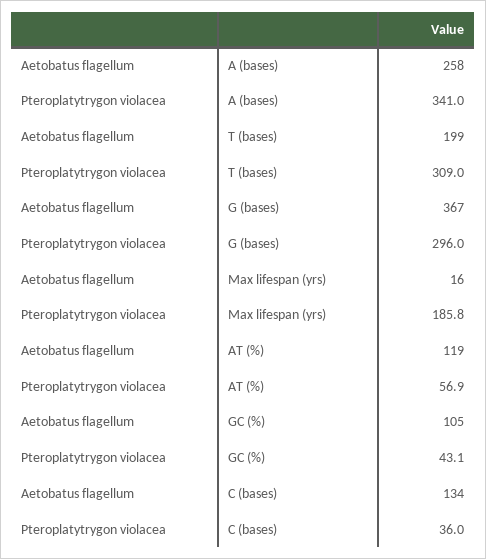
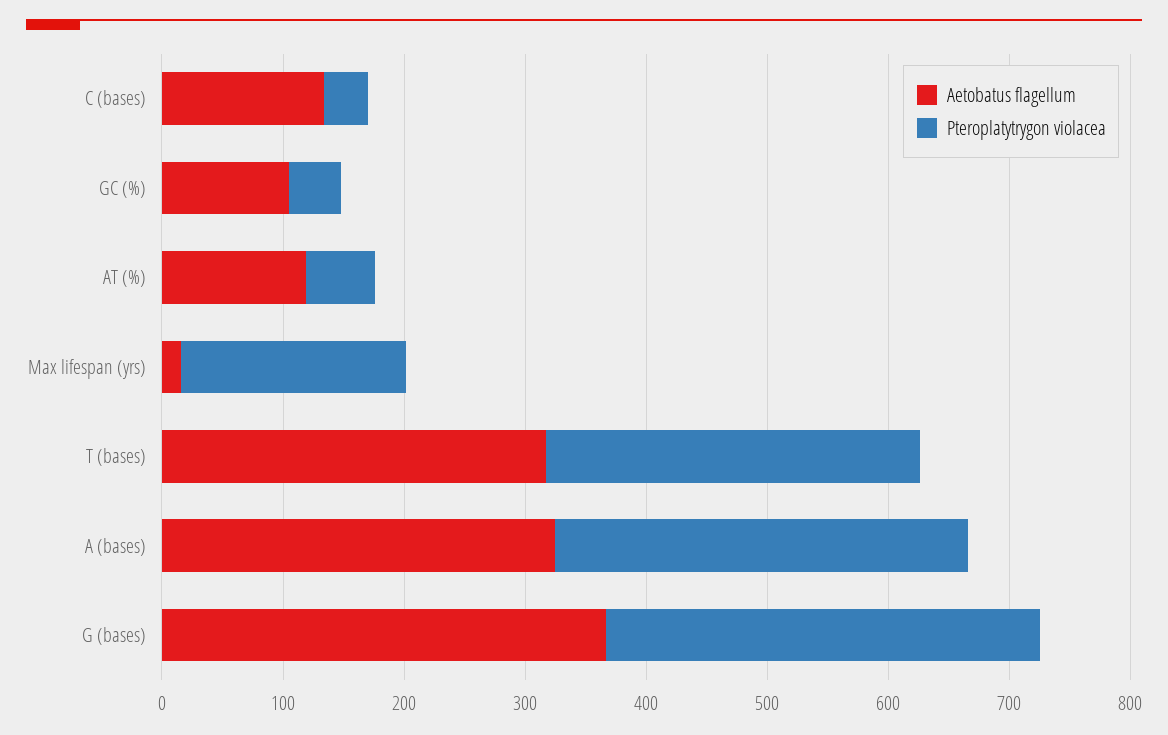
  {
    "Aetobatus flagellum": {
-     "A (bases)": 258,
+     "A (bases)": 320,
-     "T (bases)": 199,
+     "T (bases)": 320,
      "G (bases)": 367,
      "Max lifespan (yrs)": 16,
      "AT (%)": 119,
      "GC (%)": 105,
      "C (bases)": 134
    },
    "Pteroplatytrygon violacea": {
      "A (bases)": 341,
      "T (bases)": 309,
-     "G (bases)": 296,
+     "G (bases)": 360,
      "Max lifespan (yrs)": 185.8,
      "AT (%)": 56.9,
      "GC (%)": 43.1,
      "C (bases)": 36
    }
  }

